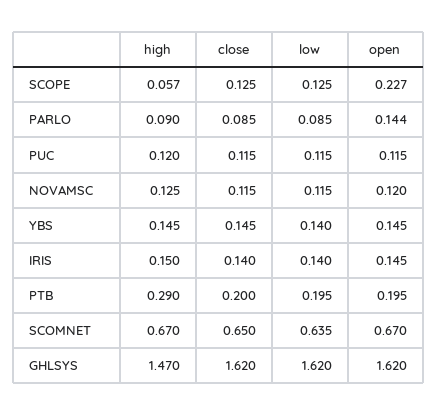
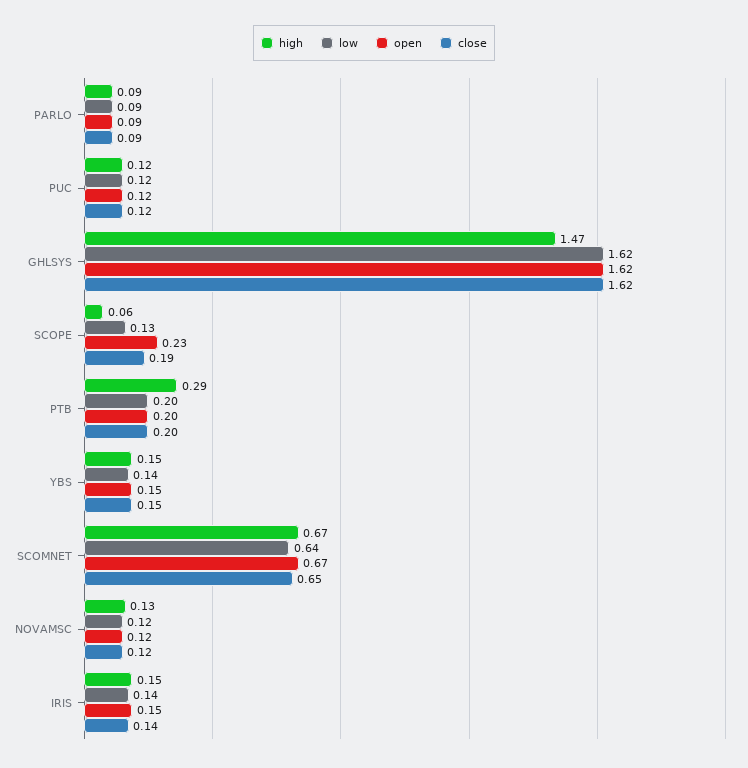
  {
    "high": {
      "SCOPE": 0.057,
      "PARLO": 0.09,
      "PUC": 0.12,
      "NOVAMSC": 0.125,
      "YBS": 0.145,
      "IRIS": 0.15,
      "PTB": 0.29,
      "SCOMNET": 0.67,
      "GHLSYS": 1.47
    },
    "close": {
-     "SCOPE": 0.125,
+     "SCOPE": 0.19,
      "PARLO": 0.085,
      "PUC": 0.115,
      "NOVAMSC": 0.115,
      "YBS": 0.145,
      "IRIS": 0.14,
      "PTB": 0.2,
      "SCOMNET": 0.65,
      "GHLSYS": 1.62
    },
    "low": {
      "SCOPE": 0.125,
      "PARLO": 0.085,
      "PUC": 0.115,
      "NOVAMSC": 0.115,
      "YBS": 0.14,
      "IRIS": 0.14,
      "PTB": 0.195,
      "SCOMNET": 0.635,
      "GHLSYS": 1.62
    },
    "open": {
      "SCOPE": 0.227,
-     "PARLO": 0.144,
+     "PARLO": 0.09,
      "PUC": 0.115,
      "NOVAMSC": 0.12,
      "YBS": 0.145,
      "IRIS": 0.145,
      "PTB": 0.195,
      "SCOMNET": 0.67,
      "GHLSYS": 1.62
    }
  }

